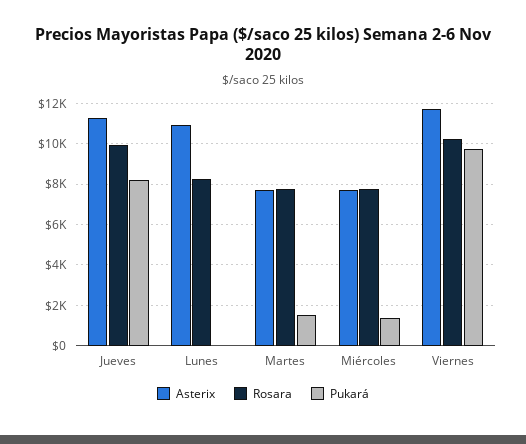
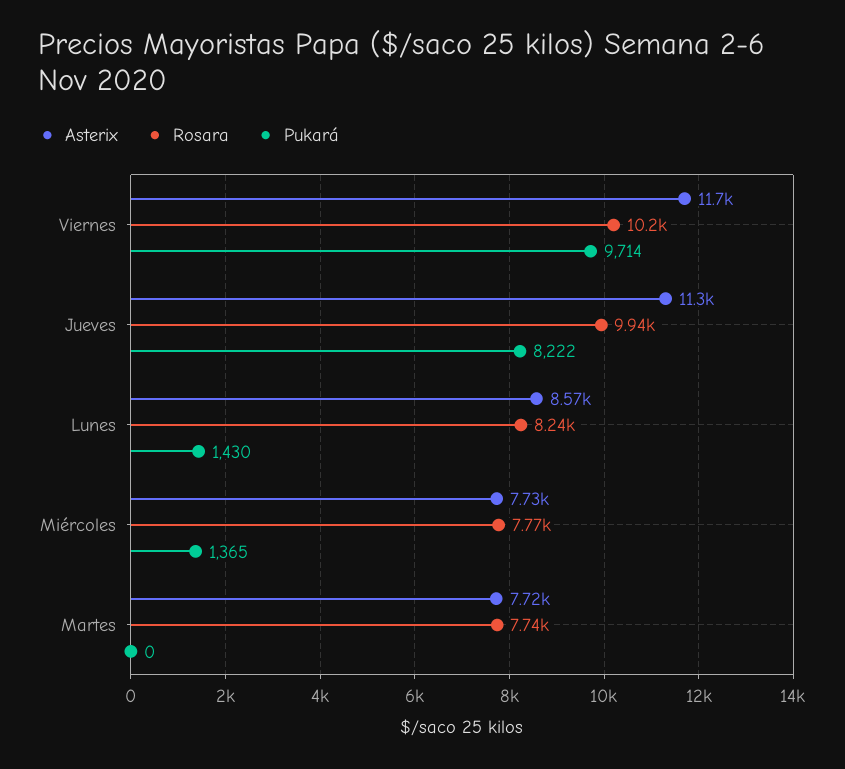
  {
    "Asterix": {
      "Jueves": 11300,
-     "Lunes": 11000,
+     "Lunes": 8570,
      "Martes": 7720,
      "Miércoles": 7730,
      "Viernes": 11700
    },
    "Rosara": {
      "Jueves": 9940,
      "Lunes": 8240,
      "Martes": 7740,
      "Miércoles": 7770,
      "Viernes": 10200
    },
    "Pukará": {
      "Jueves": 8222,
-     "Lunes": 0,
+     "Lunes": 1430,
-     "Martes": 1500,
+     "Martes": 0,
      "Miércoles": 1365,
      "Viernes": 9714
    }
  }

